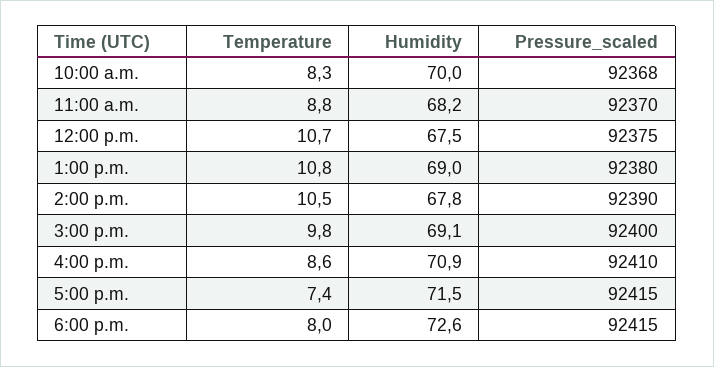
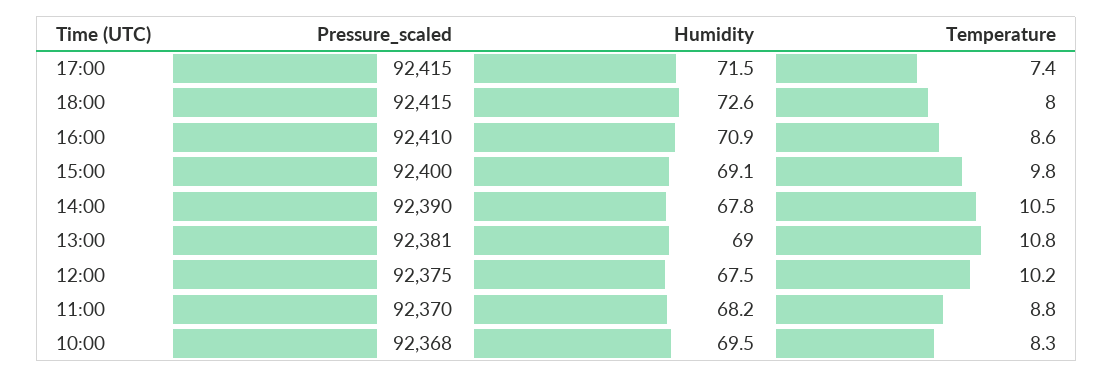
  {
    "Temperature": {
      "10:00 a.m.": 8.3,
      "11:00 a.m.": 8.8,
-     "12:00 p.m.": 10.7,
+     "12:00 p.m.": 10.2,
      "1:00 p.m.": 10.8,
      "2:00 p.m.": 10.5,
      "3:00 p.m.": 9.8,
      "4:00 p.m.": 8.6,
      "5:00 p.m.": 7.4,
      "6:00 p.m.": 8
    },
    "Humidity": {
-     "10:00 a.m.": 70,
+     "10:00 a.m.": 69.5,
      "11:00 a.m.": 68.2,
      "12:00 p.m.": 67.5,
      "1:00 p.m.": 69,
      "2:00 p.m.": 67.8,
      "3:00 p.m.": 69.1,
      "4:00 p.m.": 70.9,
      "5:00 p.m.": 71.5,
      "6:00 p.m.": 72.6
    },
    "Pressure_scaled": {
      "10:00 a.m.": 92368,
      "11:00 a.m.": 92370,
      "12:00 p.m.": 92375,
-     "1:00 p.m.": 92380,
+     "1:00 p.m.": 92381,
      "2:00 p.m.": 92390,
      "3:00 p.m.": 92400,
      "4:00 p.m.": 92410,
      "5:00 p.m.": 92415,
      "6:00 p.m.": 92415
    }
  }

